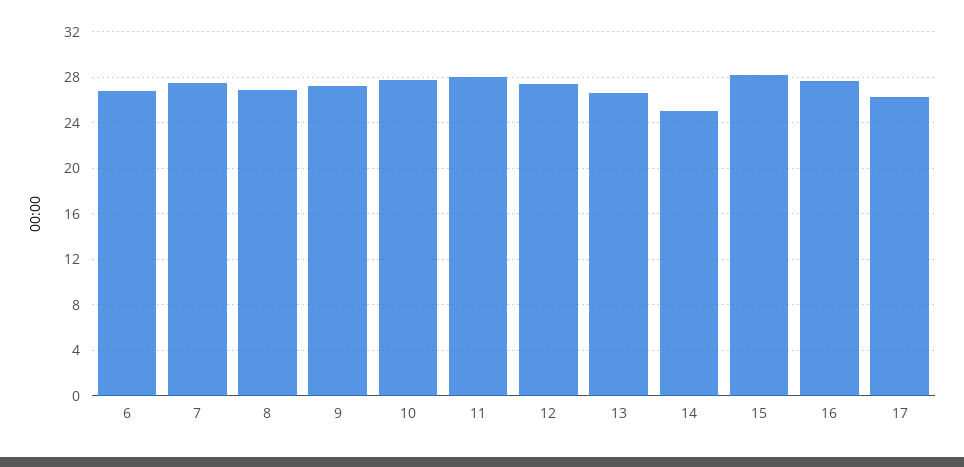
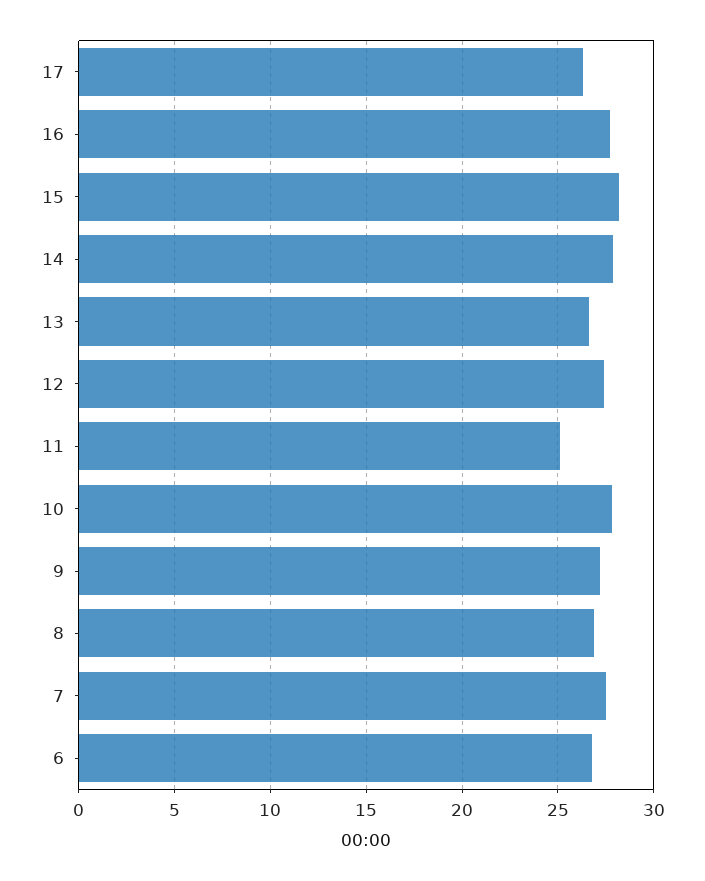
  {
    "6": 27,
    "7": 27.5,
    "8": 27,
    "9": 27,
    "10": 28,
-   "11": 28,
+   "11": 25,
    "12": 27.5,
    "13": 26.5,
-   "14": 25,
+   "14": 28,
    "15": 28,
    "16": 27.5,
    "17": 26.5
  }

